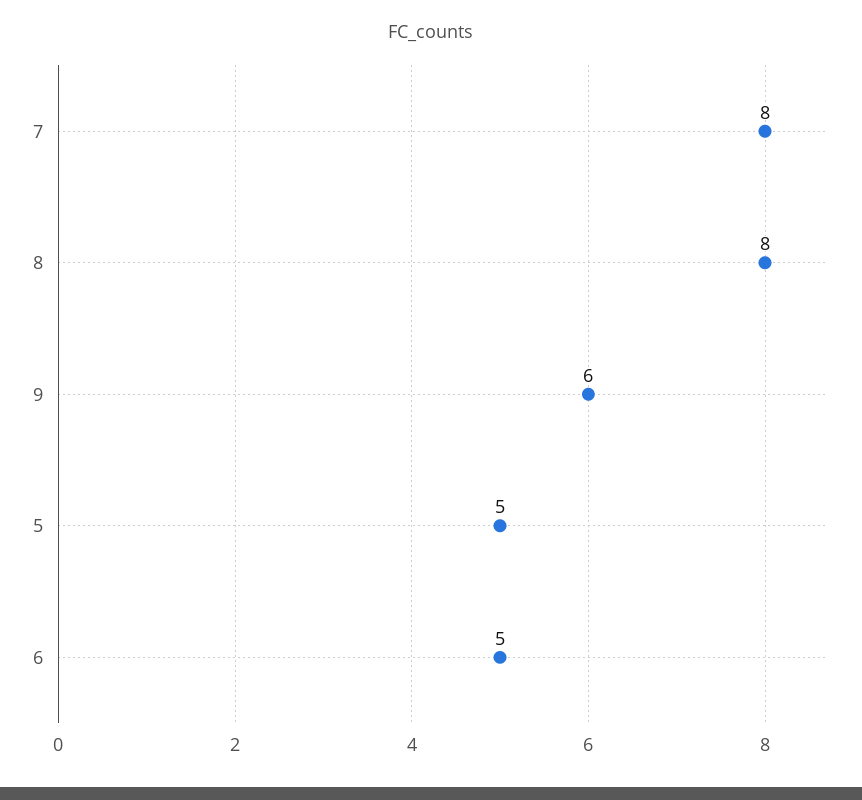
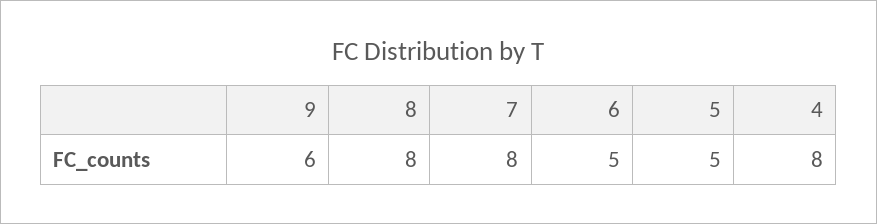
  {
    "7": 8,
    "8": 8,
    "9": 6,
    "5": 5,
-   "6": 5
+   "6": 5,
+   "4": 8
  }

